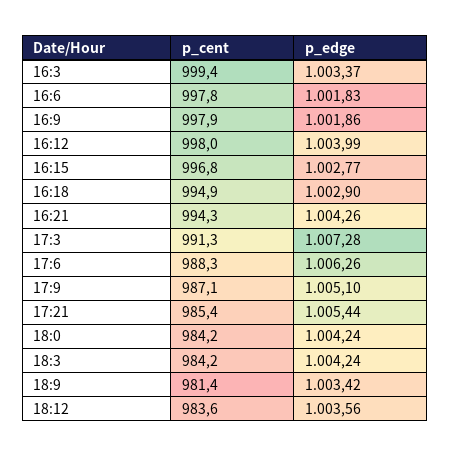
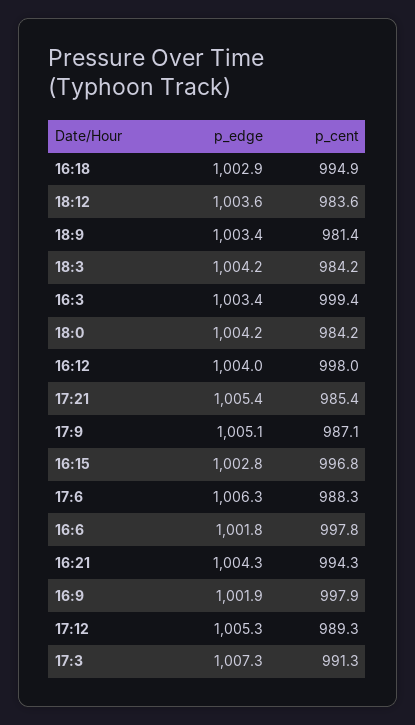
  {
    "p_cent": {
      "16:3": 999.4,
      "16:6": 997.8,
      "16:9": 997.9,
      "16:12": 998,
      "16:15": 996.8,
      "16:18": 994.9,
      "16:21": 994.3,
      "17:3": 991.3,
      "17:6": 988.3,
      "17:9": 987.1,
      "17:21": 985.4,
      "18:0": 984.2,
      "18:3": 984.2,
      "18:9": 981.4,
-     "18:12": 983.6
+     "18:12": 983.6,
+     "17:12": 989.3
    },
    "p_edge": {
      "16:3": 1003.37,
      "16:6": 1001.83,
      "16:9": 1001.86,
      "16:12": 1003.99,
      "16:15": 1002.77,
      "16:18": 1002.9,
      "16:21": 1004.26,
      "17:3": 1007.28,
      "17:6": 1006.26,
      "17:9": 1005.1,
      "17:21": 1005.44,
      "18:0": 1004.24,
      "18:3": 1004.24,
      "18:9": 1003.42,
-     "18:12": 1003.56
+     "18:12": 1003.56,
+     "17:12": 1005.3
    }
  }

